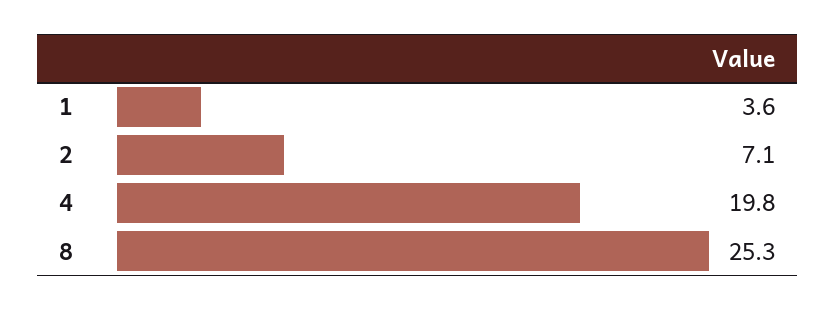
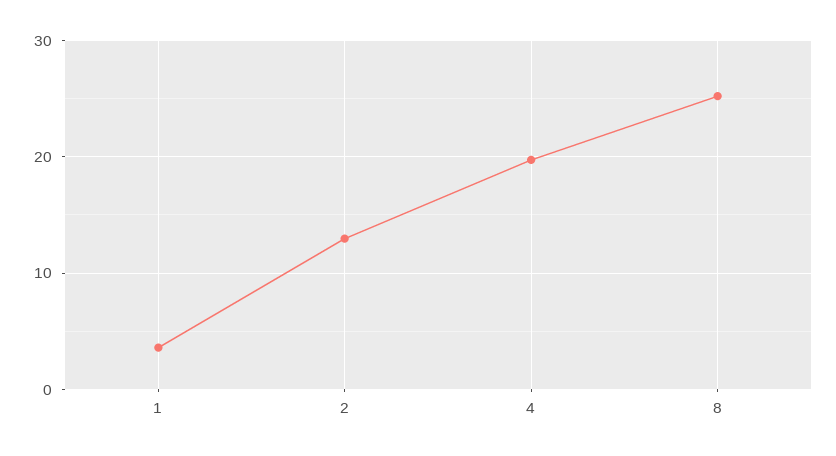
  {
    "1": 3.6,
-   "2": 7.1,
+   "2": 13,
    "4": 19.8,
    "8": 25.3
  }

